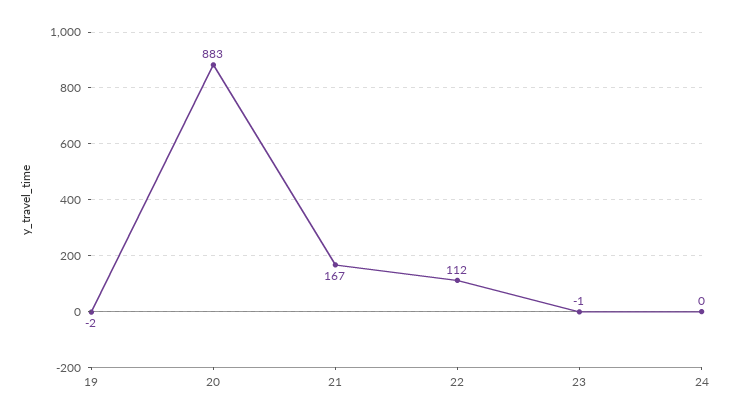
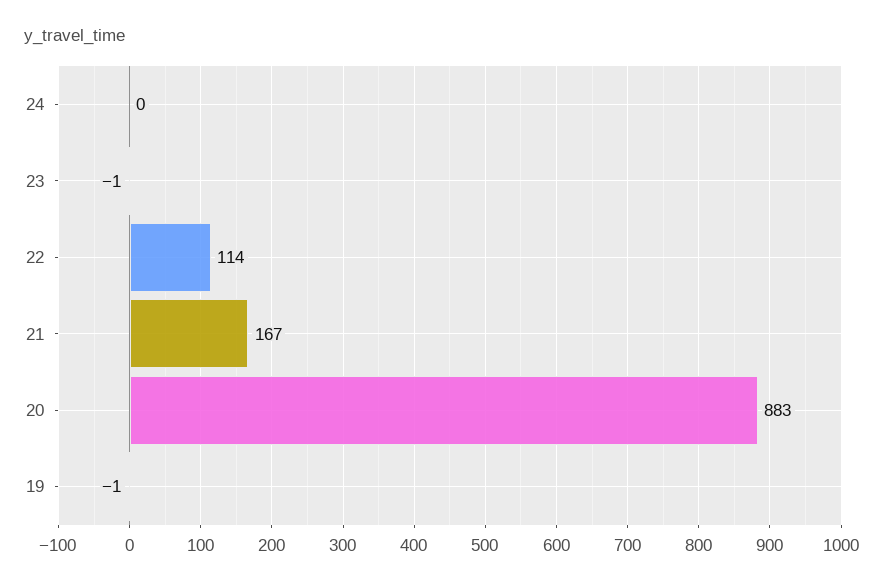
  {
-   "19": -2,
+   "19": -1,
    "20": 883,
    "21": 167,
-   "22": 112,
+   "22": 114,
    "23": -1,
    "24": 0
  }

